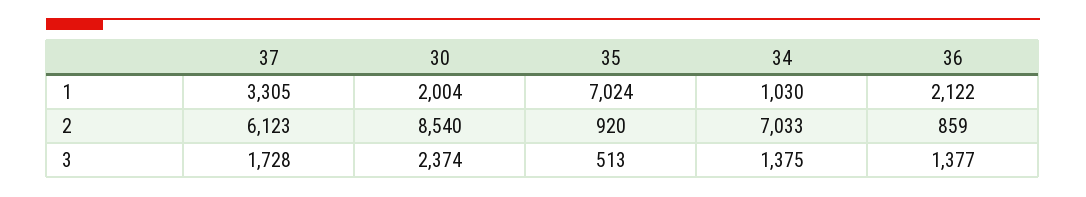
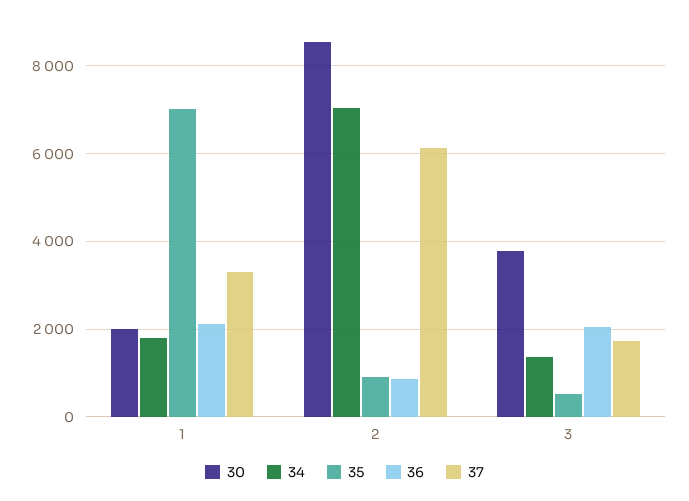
  {
    "37": {
      "1": 3305,
      "2": 6123,
      "3": 1728
    },
    "30": {
      "1": 2004,
      "2": 8540,
-     "3": 2374
+     "3": 3800
    },
    "35": {
      "1": 7024,
      "2": 920,
      "3": 513
    },
    "34": {
-     "1": 1030,
+     "1": 1800,
      "2": 7033,
      "3": 1375
    },
    "36": {
      "1": 2122,
      "2": 859,
-     "3": 1377
+     "3": 2000
    }
  }

